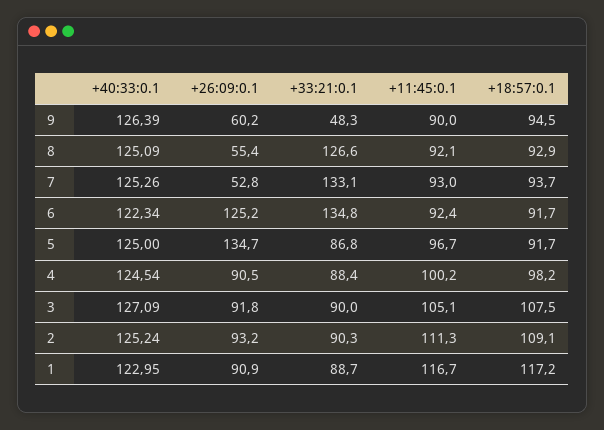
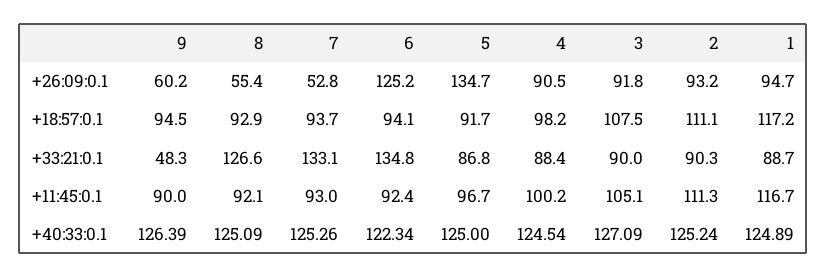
  {
    "+40:33:0.1": {
      "9": 126.39,
      "8": 125.09,
      "7": 125.26,
      "6": 122.34,
      "5": 125,
      "4": 124.54,
      "3": 127.09,
      "2": 125.24,
-     "1": 122.95
+     "1": 124.89
    },
    "+26:09:0.1": {
      "9": 60.2,
      "8": 55.4,
      "7": 52.8,
      "6": 125.2,
      "5": 134.7,
      "4": 90.5,
      "3": 91.8,
      "2": 93.2,
-     "1": 90.9
+     "1": 94.7
    },
    "+33:21:0.1": {
      "9": 48.3,
      "8": 126.6,
      "7": 133.1,
      "6": 134.8,
      "5": 86.8,
      "4": 88.4,
      "3": 90,
      "2": 90.3,
      "1": 88.7
    },
    "+11:45:0.1": {
      "9": 90,
      "8": 92.1,
      "7": 93,
      "6": 92.4,
      "5": 96.7,
      "4": 100.2,
      "3": 105.1,
      "2": 111.3,
      "1": 116.7
    },
    "+18:57:0.1": {
      "9": 94.5,
      "8": 92.9,
      "7": 93.7,
-     "6": 91.7,
+     "6": 94.1,
      "5": 91.7,
      "4": 98.2,
      "3": 107.5,
-     "2": 109.1,
+     "2": 111.1,
      "1": 117.2
    }
  }

